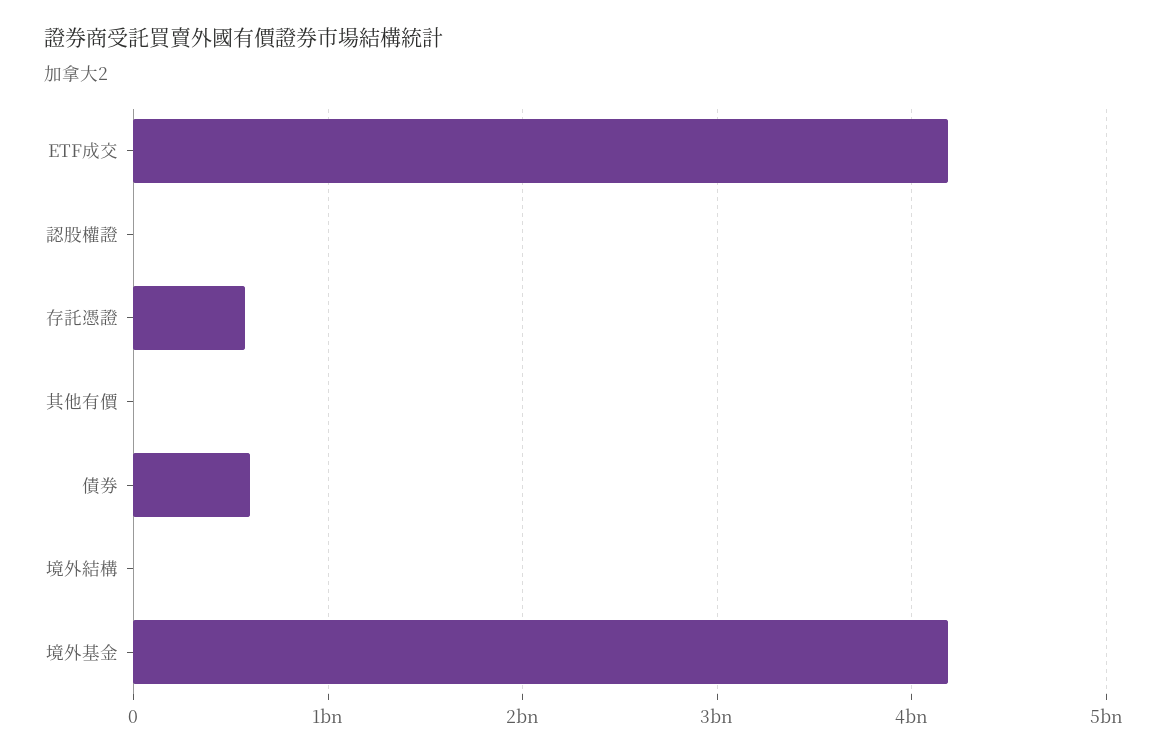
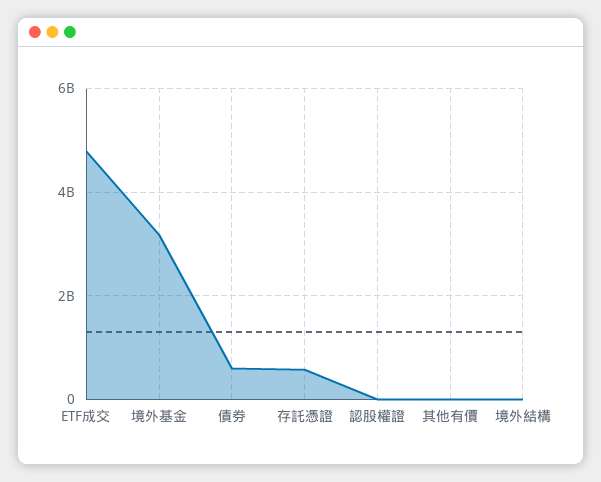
  {
-   "ETF成交": 4200000000,
+   "ETF成交": 4800000000,
    "認股權證": 0,
    "存託憑證": 600000000,
    "其他有價": 0,
    "債券": 600000000,
    "境外結構": 0,
-   "境外基金": 4200000000
+   "境外基金": 3200000000
  }

